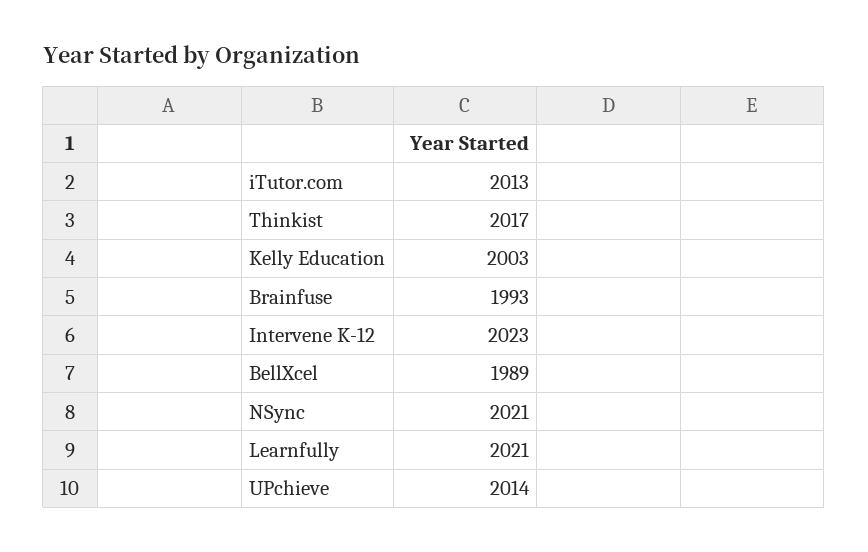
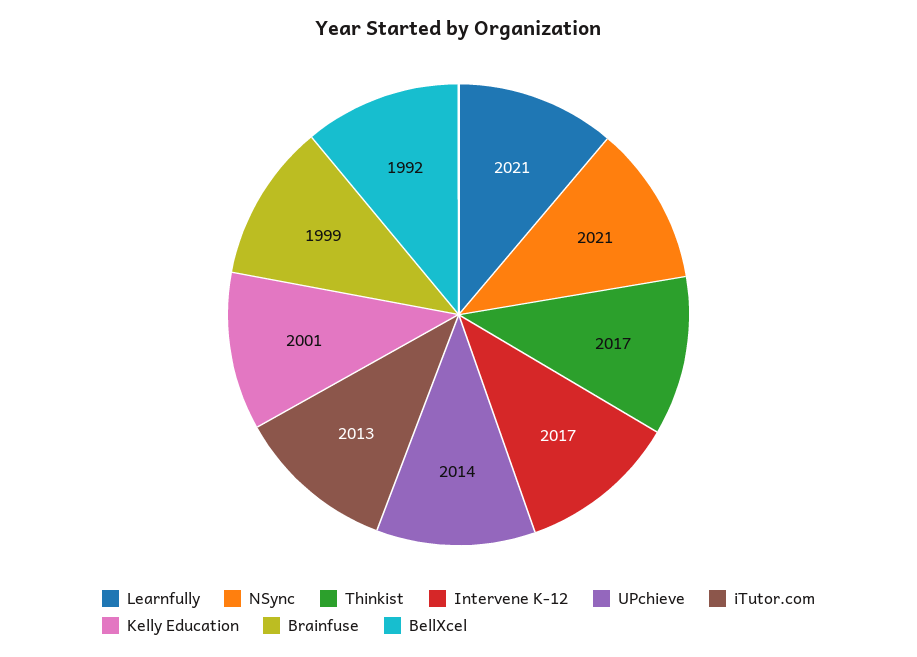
  {
    "iTutor.com": 2013,
    "Thinkist": 2017,
-   "Kelly Education": 2003,
+   "Kelly Education": 2001,
-   "Brainfuse": 1993,
+   "Brainfuse": 1999,
-   "Intervene K-12": 2023,
+   "Intervene K-12": 2017,
-   "BellXcel": 1989,
+   "BellXcel": 1992,
    "NSync": 2021,
    "Learnfully": 2021,
    "UPchieve": 2014
  }

